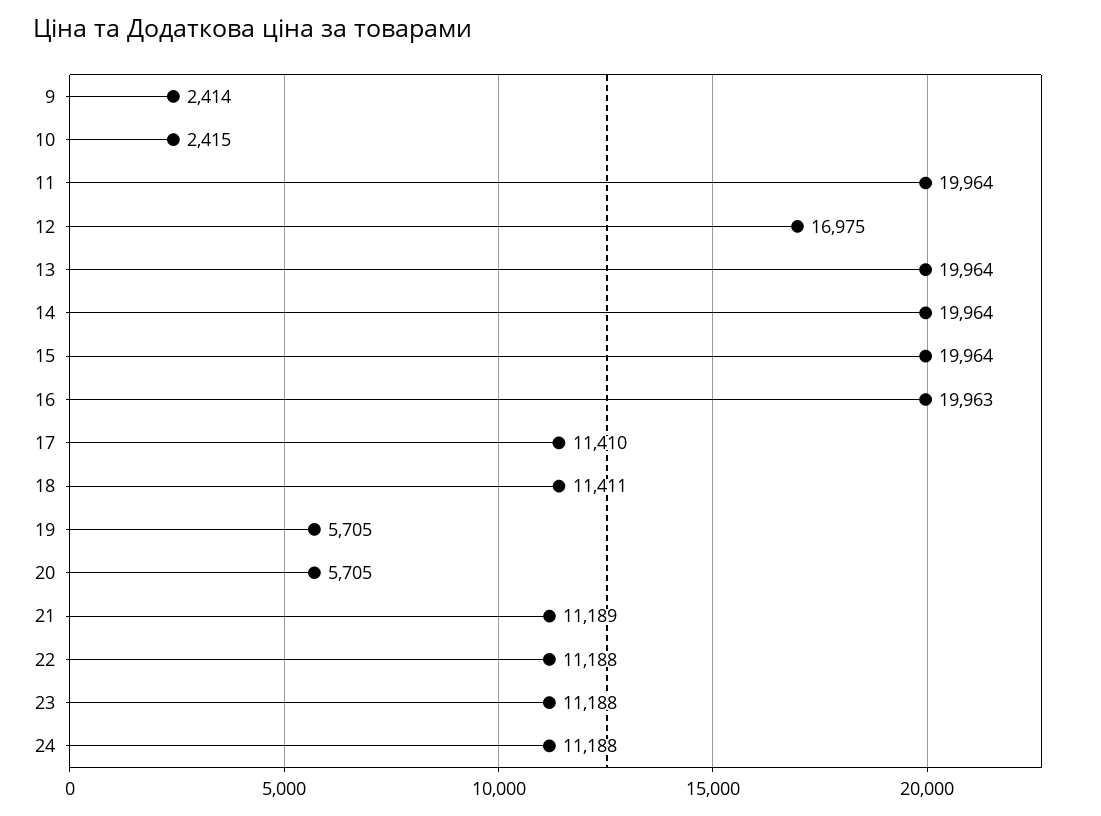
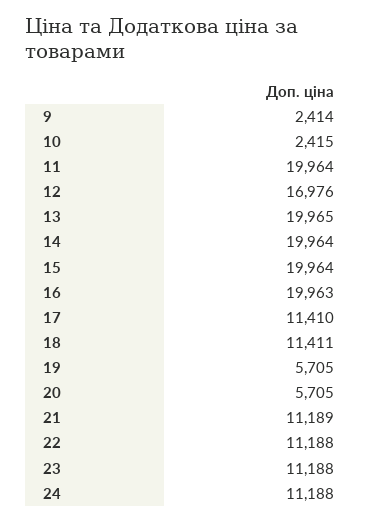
  {
    "9": 2414,
    "10": 2415,
    "11": 19964,
-   "12": 16975,
+   "12": 16976,
-   "13": 19964,
+   "13": 19965,
    "14": 19964,
    "15": 19964,
    "16": 19963,
    "17": 11410,
    "18": 11411,
    "19": 5705,
    "20": 5705,
    "21": 11189,
    "22": 11188,
    "23": 11188,
    "24": 11188
  }

